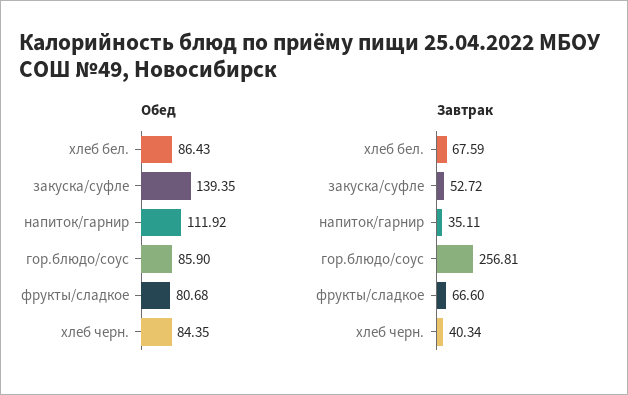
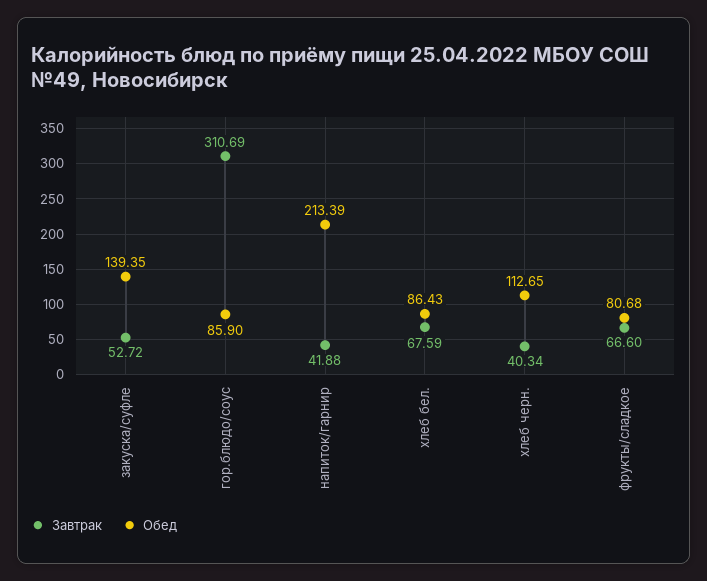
  {
    "Обед": {
      "хлеб бел.": 86.43,
      "закуска/суфле": 139.35,
-     "напиток/гарнир": 111.92,
+     "напиток/гарнир": 213.39,
      "гор.блюдо/соус": 85.9,
      "фрукты/сладкое": 80.68,
-     "хлеб черн.": 84.35
+     "хлеб черн.": 112.65
    },
    "Завтрак": {
      "хлеб бел.": 67.59,
      "закуска/суфле": 52.72,
-     "напиток/гарнир": 35.11,
+     "напиток/гарнир": 41.88,
-     "гор.блюдо/соус": 256.81,
+     "гор.блюдо/соус": 310.69,
      "фрукты/сладкое": 66.6,
      "хлеб черн.": 40.34
    }
  }

